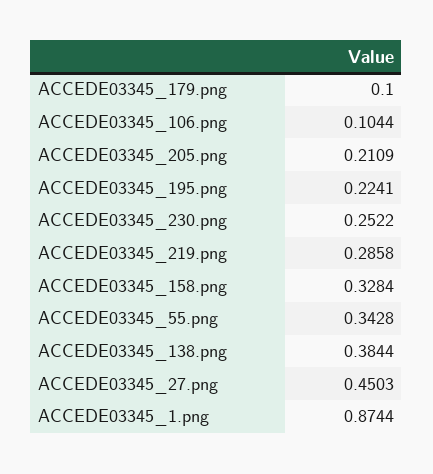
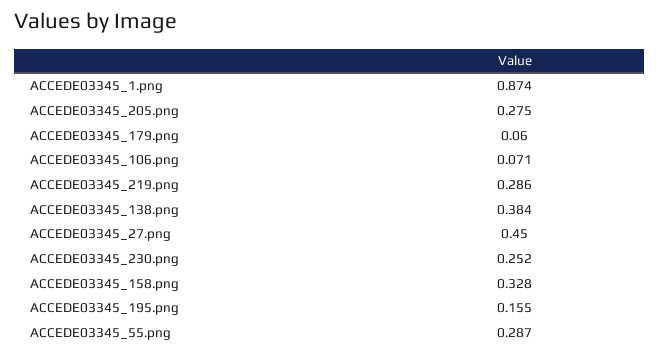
  {
-   "ACCEDE03345_179.png": 0.1,
+   "ACCEDE03345_179.png": 0.06,
-   "ACCEDE03345_106.png": 0.1044,
+   "ACCEDE03345_106.png": 0.071,
-   "ACCEDE03345_205.png": 0.2109,
+   "ACCEDE03345_205.png": 0.275,
-   "ACCEDE03345_195.png": 0.2241,
+   "ACCEDE03345_195.png": 0.155,
    "ACCEDE03345_230.png": 0.2522,
    "ACCEDE03345_219.png": 0.2858,
    "ACCEDE03345_158.png": 0.3284,
-   "ACCEDE03345_55.png": 0.3428,
+   "ACCEDE03345_55.png": 0.287,
    "ACCEDE03345_138.png": 0.3844,
    "ACCEDE03345_27.png": 0.4503,
    "ACCEDE03345_1.png": 0.8744
  }

